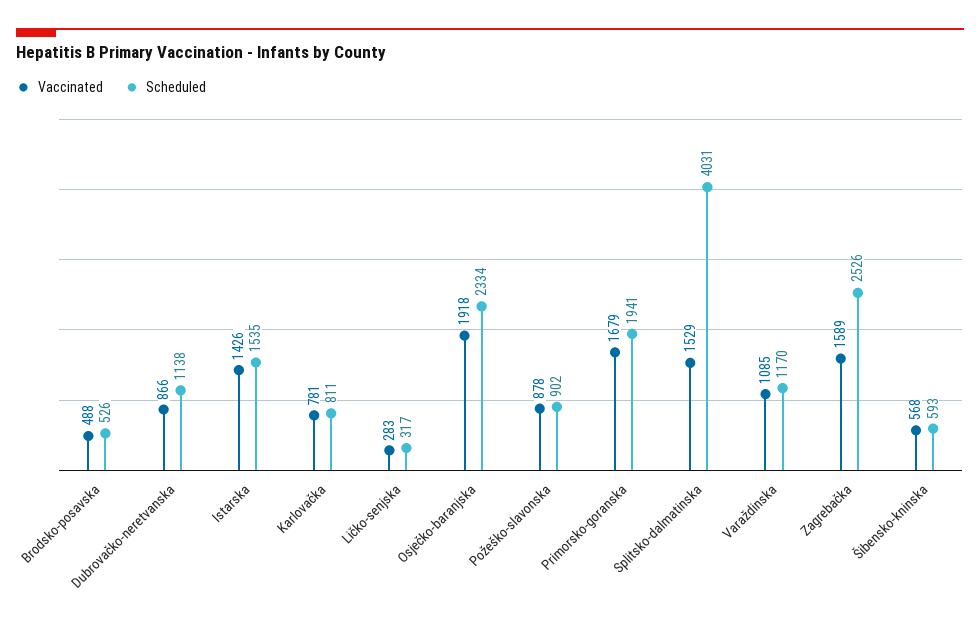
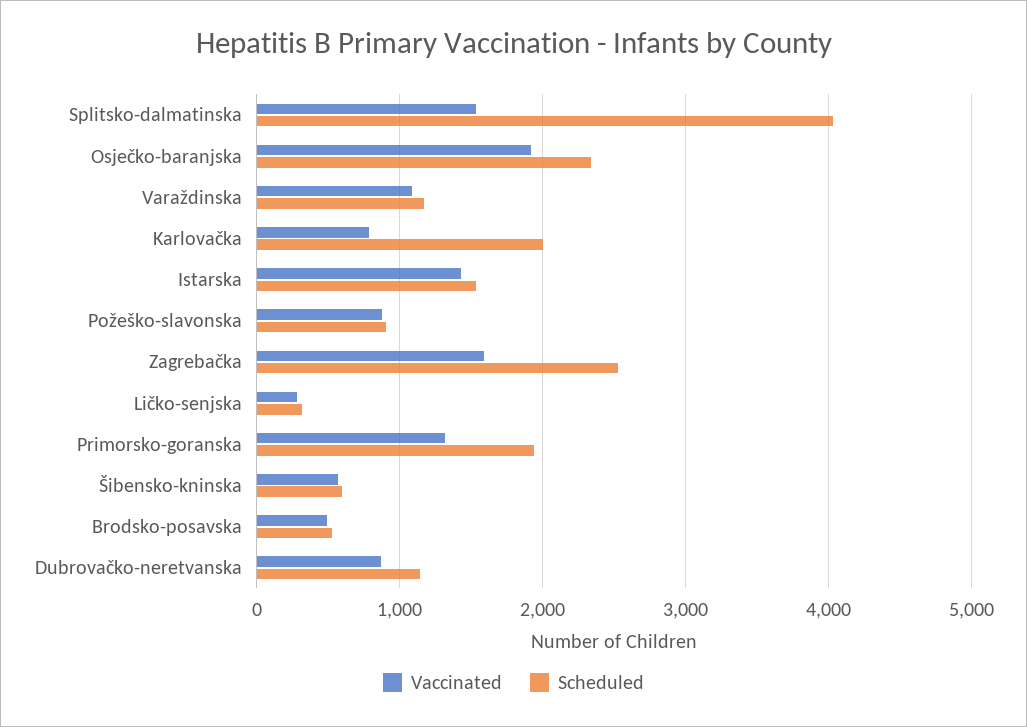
  {
    "Vaccinated": {
      "Brodsko-posavska": 488,
      "Dubrovačko-neretvanska": 866,
      "Istarska": 1426,
      "Karlovačka": 781,
      "Ličko-senjska": 283,
      "Osječko-baranjska": 1918,
      "Požeško-slavonska": 878,
-     "Primorsko-goranska": 1679,
+     "Primorsko-goranska": 1300,
      "Splitsko-dalmatinska": 1529,
      "Varaždinska": 1085,
      "Zagrebačka": 1589,
      "Šibensko-kninska": 568
    },
    "Scheduled": {
      "Brodsko-posavska": 526,
      "Dubrovačko-neretvanska": 1138,
      "Istarska": 1535,
-     "Karlovačka": 811,
+     "Karlovačka": 2000,
      "Ličko-senjska": 317,
      "Osječko-baranjska": 2334,
      "Požeško-slavonska": 902,
      "Primorsko-goranska": 1941,
      "Splitsko-dalmatinska": 4031,
      "Varaždinska": 1170,
      "Zagrebačka": 2526,
      "Šibensko-kninska": 593
    }
  }

